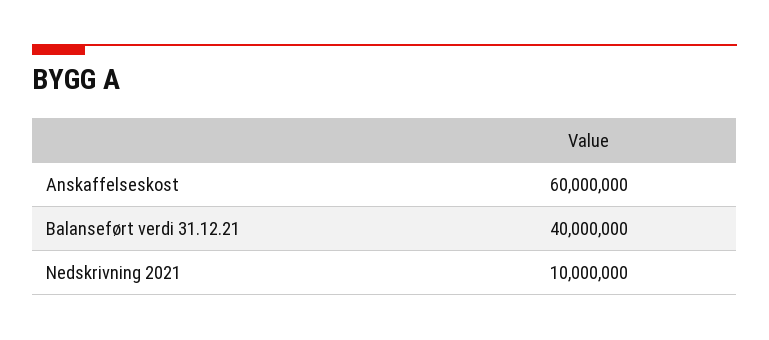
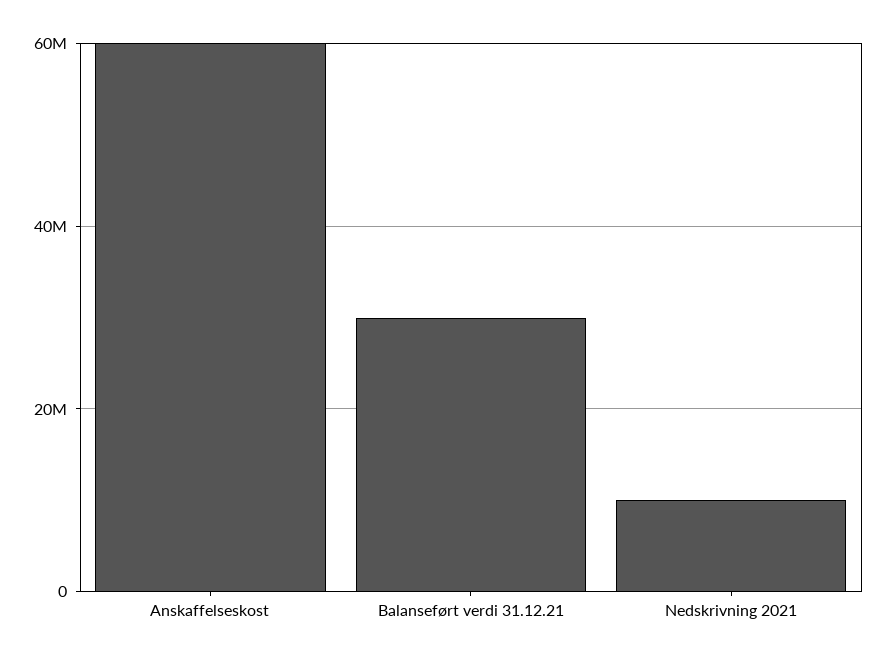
  {
    "Anskaffelseskost": 60000000,
-   "Balanseført verdi 31.12.21": 40000000,
+   "Balanseført verdi 31.12.21": 30000000,
    "Nedskrivning 2021": 10000000
  }

